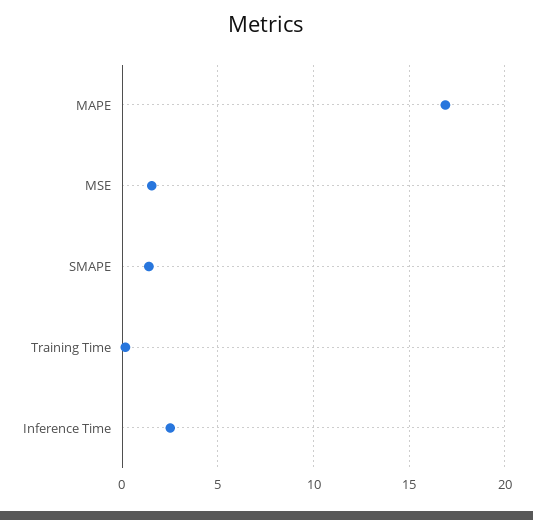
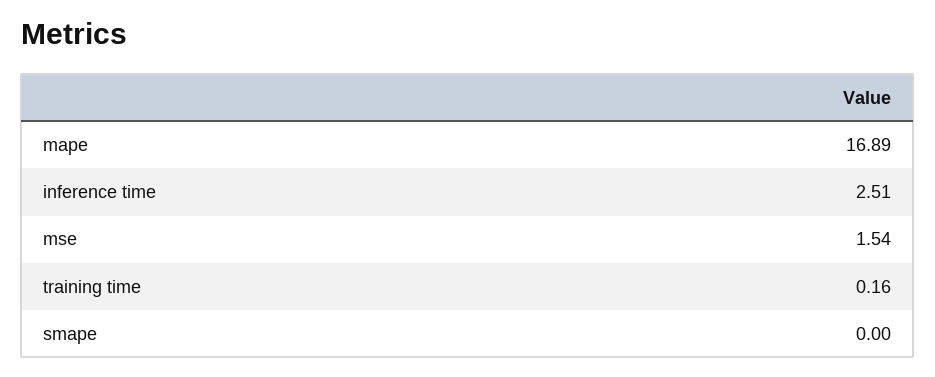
  {
    "MAPE": 16.89,
    "MSE": 1.54,
-   "SMAPE": 1.5,
+   "SMAPE": 0,
    "Training Time": 0.16,
    "Inference Time": 2.51
  }

